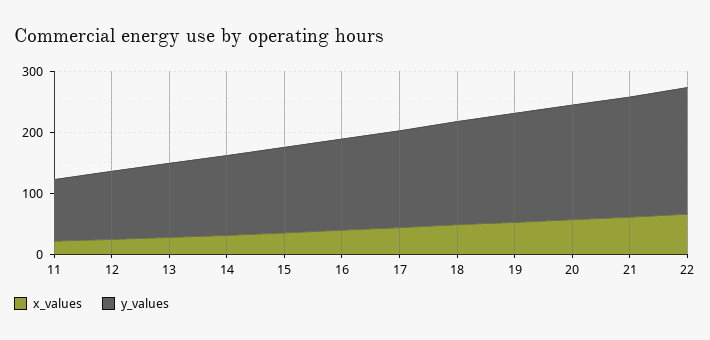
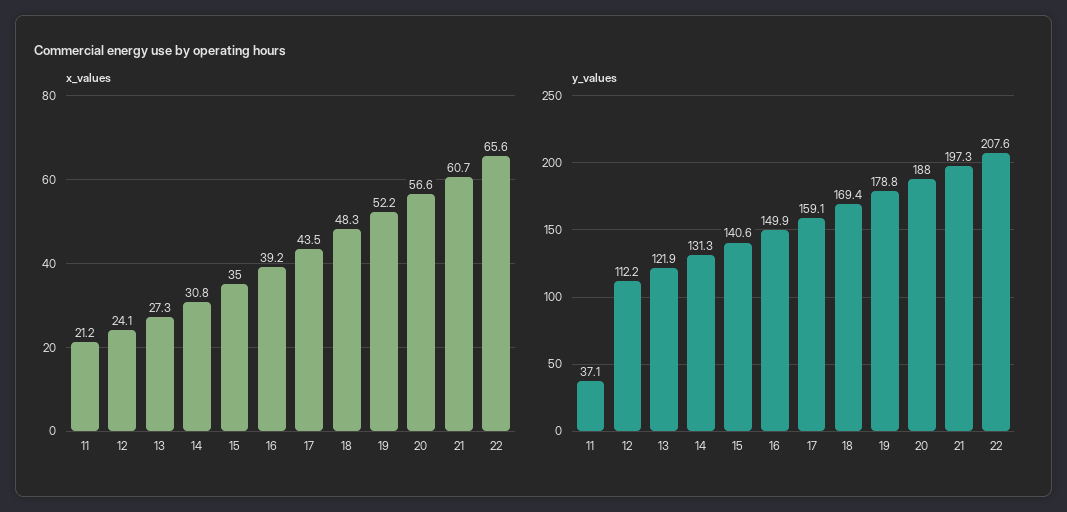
  {
    "x_values": {
      "11": 21.2,
      "12": 24.1,
      "13": 27.3,
      "14": 30.8,
      "15": 35,
      "16": 39.2,
      "17": 43.5,
      "18": 48.3,
      "19": 52.2,
      "20": 56.6,
      "21": 60.7,
      "22": 65.6
    },
    "y_values": {
-     "11": 100,
+     "11": 37.1,
      "12": 112.2,
      "13": 121.9,
      "14": 131.3,
      "15": 140.6,
      "16": 149.9,
      "17": 159.1,
      "18": 169.4,
      "19": 178.8,
      "20": 188,
      "21": 197.3,
      "22": 207.6
    }
  }

